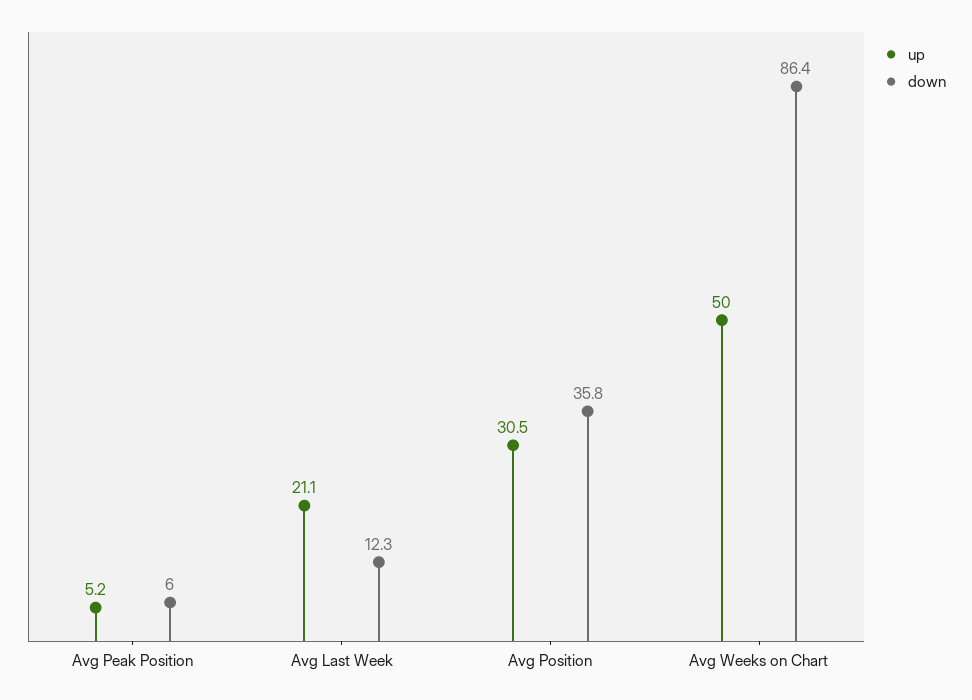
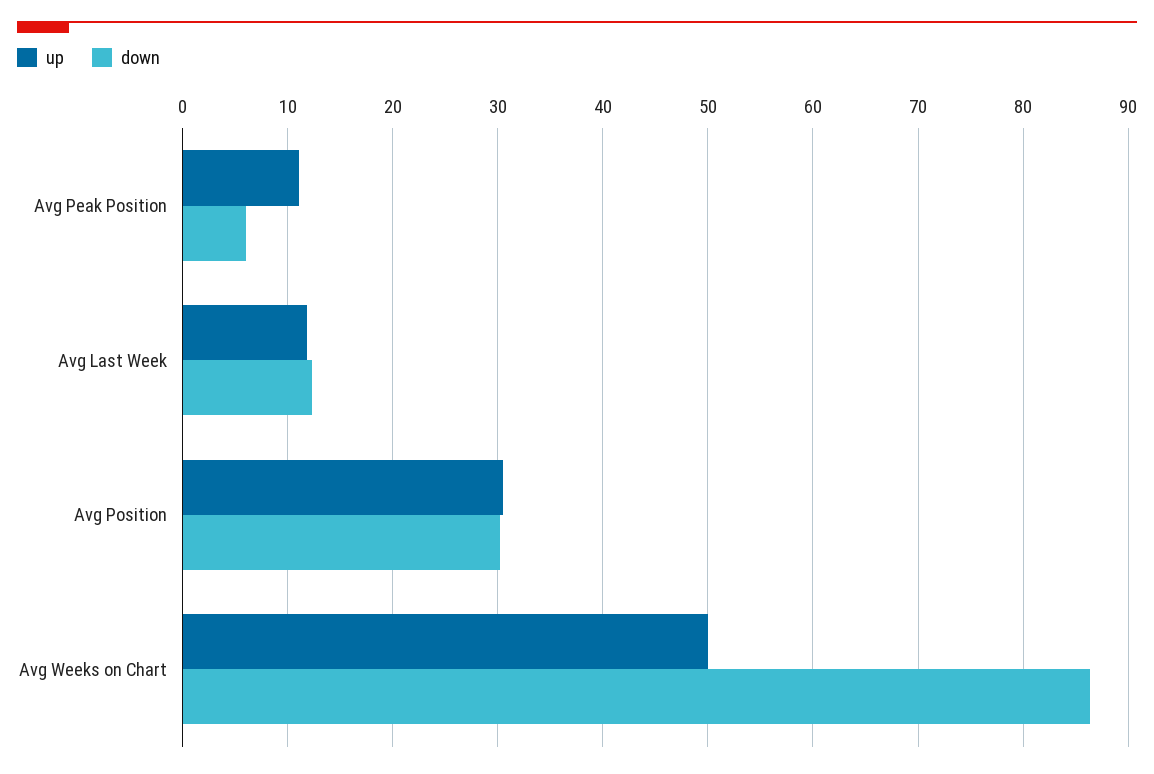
  {
    "up": {
-     "Avg Peak Position": 5.2,
+     "Avg Peak Position": 11,
-     "Avg Last Week": 21.1,
+     "Avg Last Week": 12,
      "Avg Position": 30.5,
      "Avg Weeks on Chart": 50
    },
    "down": {
      "Avg Peak Position": 6,
      "Avg Last Week": 12.3,
-     "Avg Position": 35.8,
+     "Avg Position": 30,
      "Avg Weeks on Chart": 86.4
    }
  }

